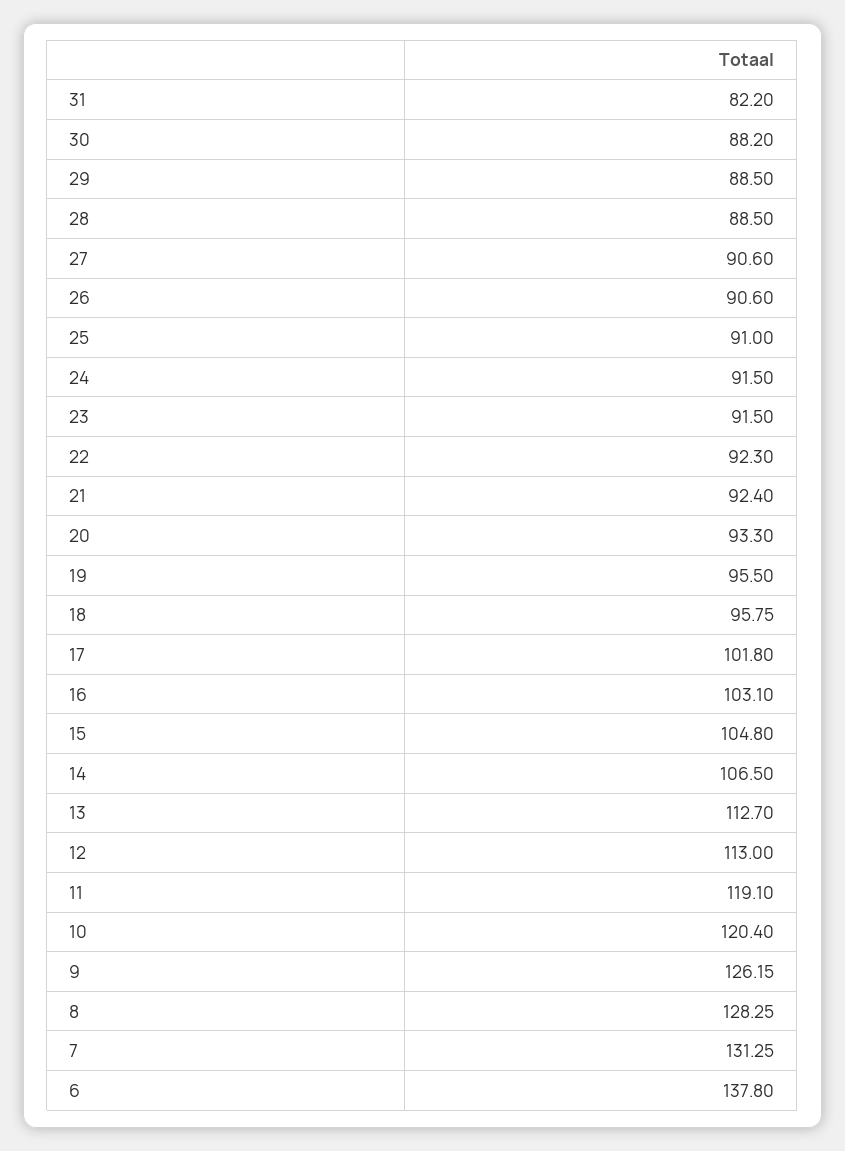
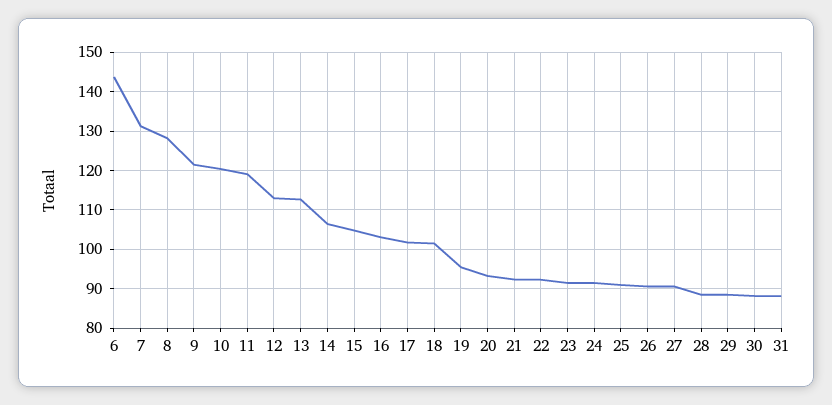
  {
-   "31": 82.2,
+   "31": 88,
    "30": 88.2,
    "29": 88.5,
    "28": 88.5,
    "27": 90.6,
    "26": 90.6,
    "25": 91,
    "24": 91.5,
    "23": 91.5,
    "22": 92.3,
    "21": 92.4,
    "20": 93.3,
    "19": 95.5,
-   "18": 95.75,
+   "18": 102,
    "17": 101.8,
    "16": 103.1,
    "15": 104.8,
    "14": 106.5,
    "13": 112.7,
    "12": 113,
    "11": 119.1,
    "10": 120.4,
-   "9": 126.15,
+   "9": 122,
    "8": 128.25,
    "7": 131.25,
-   "6": 137.8
+   "6": 144
  }

